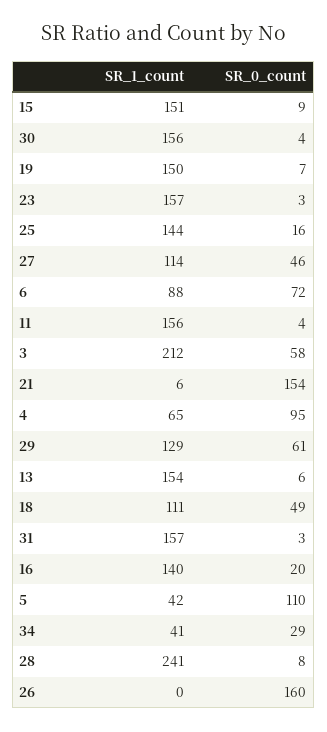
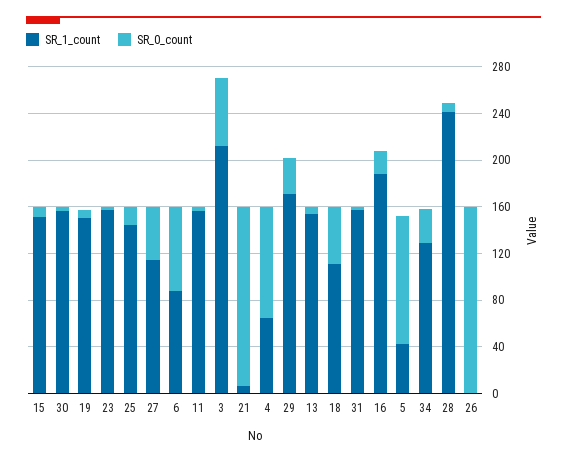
  {
    "SR_1_count": {
      "15": 151,
      "30": 156,
      "19": 150,
      "23": 157,
      "25": 144,
      "27": 114,
      "6": 88,
      "11": 156,
      "3": 212,
      "21": 6,
      "4": 65,
-     "29": 129,
+     "29": 170,
      "13": 154,
      "18": 111,
      "31": 157,
-     "16": 140,
+     "16": 190,
      "5": 42,
-     "34": 41,
+     "34": 130,
      "28": 241,
      "26": 0
    },
    "SR_0_count": {
      "15": 9,
      "30": 4,
      "19": 7,
      "23": 3,
      "25": 16,
      "27": 46,
      "6": 72,
      "11": 4,
      "3": 58,
      "21": 154,
      "4": 95,
-     "29": 61,
+     "29": 30,
      "13": 6,
      "18": 49,
      "31": 3,
      "16": 20,
      "5": 110,
      "34": 29,
      "28": 8,
      "26": 160
    }
  }

